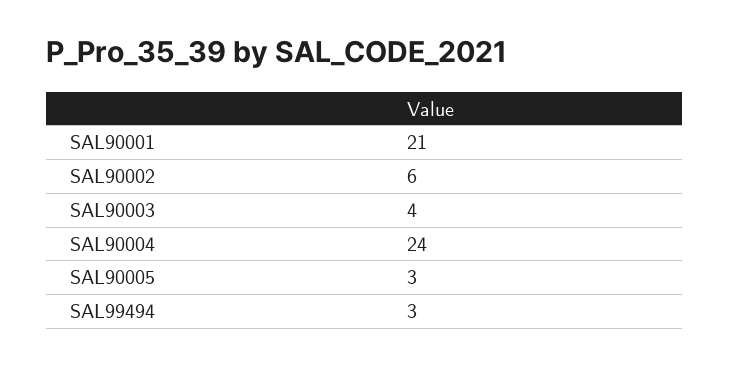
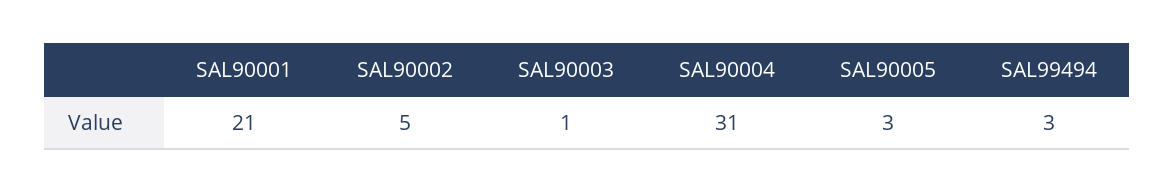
  {
    "SAL90001": 21,
-   "SAL90002": 6,
+   "SAL90002": 5,
-   "SAL90003": 4,
+   "SAL90003": 1,
-   "SAL90004": 24,
+   "SAL90004": 31,
    "SAL90005": 3,
    "SAL99494": 3
  }

